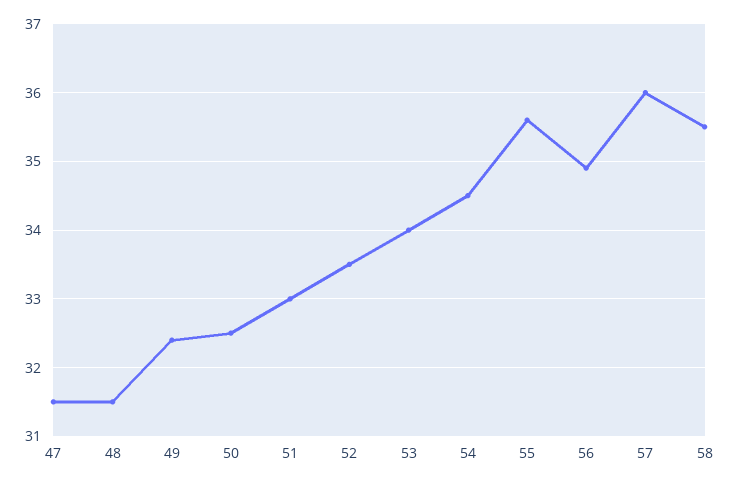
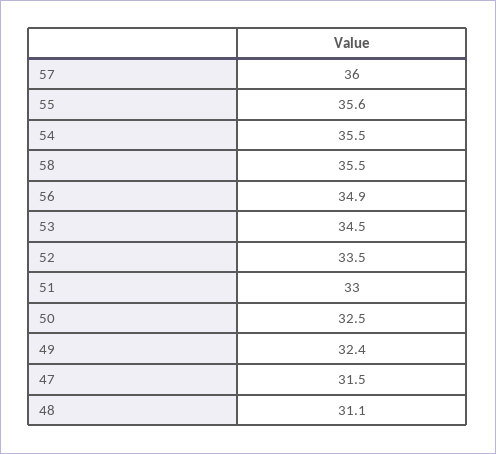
  {
    "47": 31.5,
-   "48": 31.5,
+   "48": 31.1,
    "49": 32.4,
    "50": 32.5,
    "51": 33,
    "52": 33.5,
-   "53": 34,
+   "53": 34.5,
-   "54": 34.5,
+   "54": 35.5,
    "55": 35.6,
    "56": 34.9,
    "57": 36,
    "58": 35.5
  }

